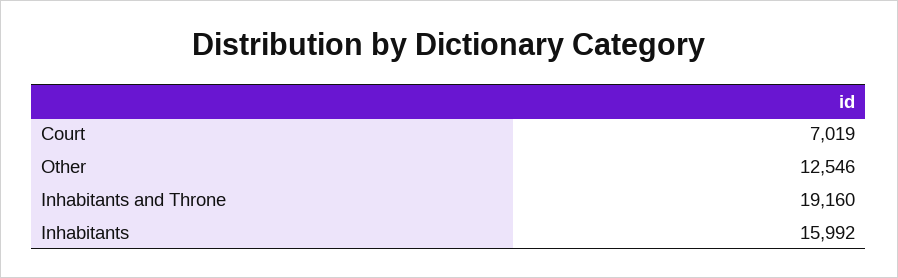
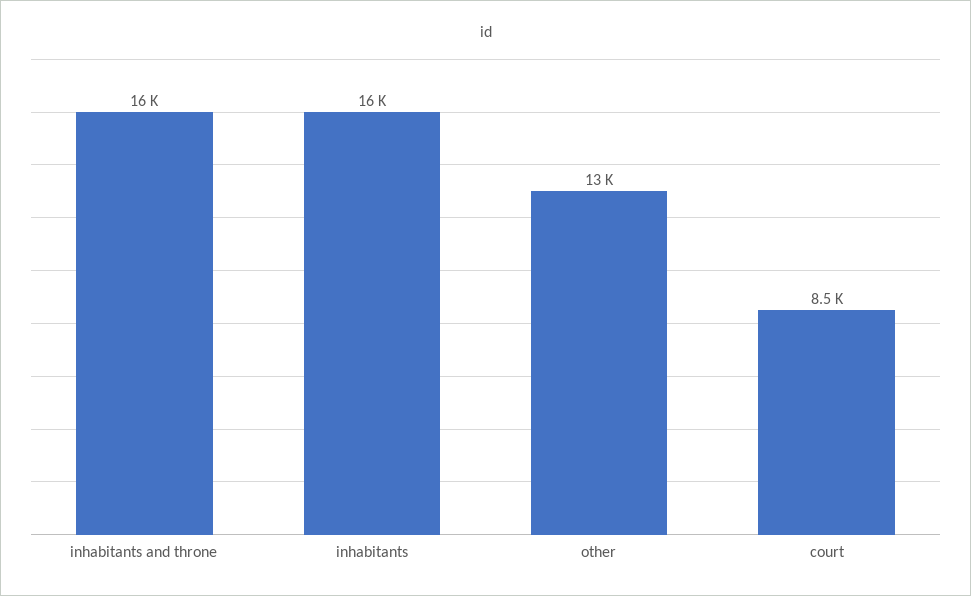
  {
-   "Court": 7019,
+   "Court": 8500,
    "Other": 12546,
-   "Inhabitants and Throne": 19160,
+   "Inhabitants and Throne": 16000,
    "Inhabitants": 15992
  }

